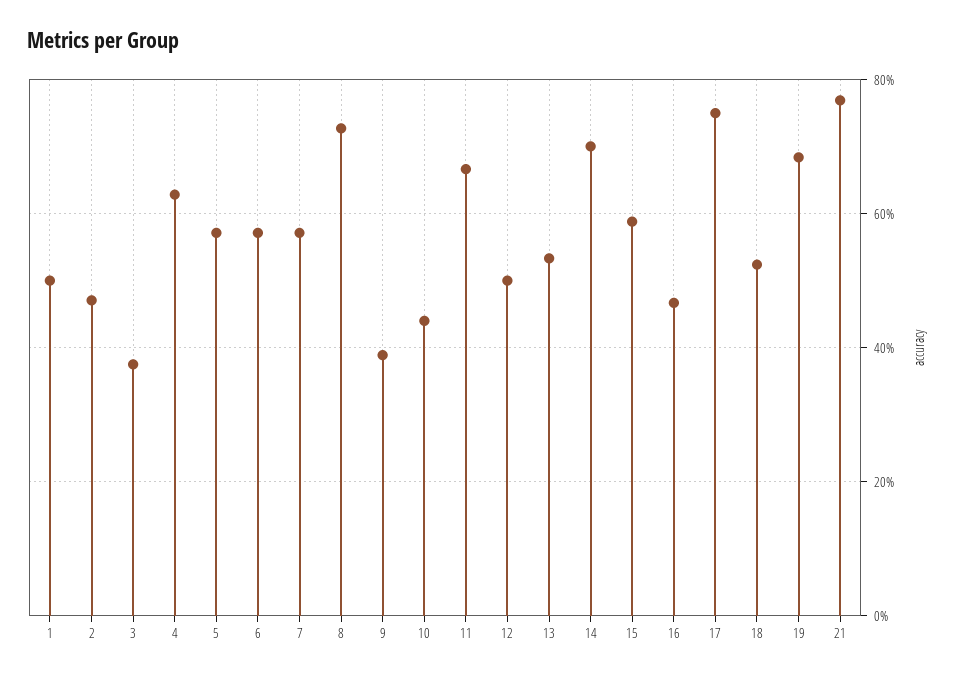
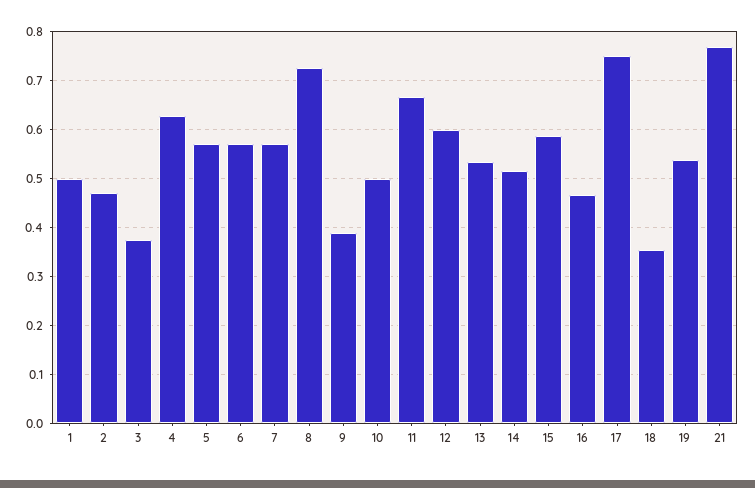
  {
    "1": 0.5,
    "2": 0.48,
    "3": 0.38,
    "4": 0.62,
    "5": 0.58,
    "6": 0.58,
    "7": 0.58,
    "8": 0.72,
    "9": 0.38,
-   "10": 0.44,
+   "10": 0.5,
    "11": 0.66,
-   "12": 0.5,
+   "12": 0.6,
    "13": 0.54,
-   "14": 0.7,
+   "14": 0.52,
    "15": 0.58,
    "16": 0.46,
    "17": 0.76,
-   "18": 0.52,
+   "18": 0.36,
-   "19": 0.68,
+   "19": 0.54,
    "21": 0.76
  }

